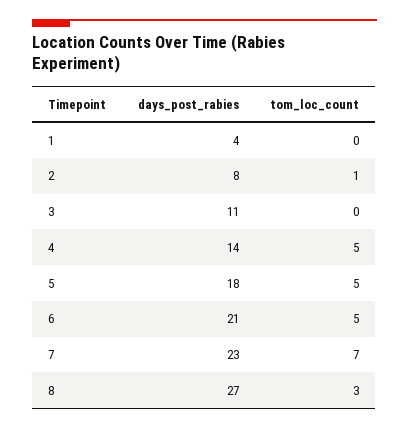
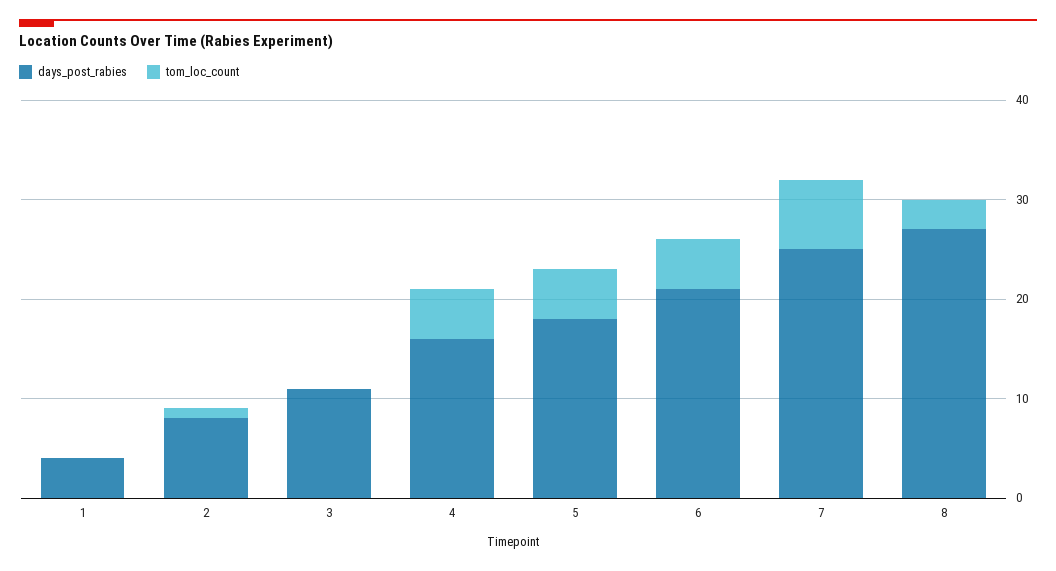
  {
    "days_post_rabies": {
      "1": 4,
      "2": 8,
      "3": 11,
-     "4": 14,
+     "4": 16,
      "5": 18,
      "6": 21,
-     "7": 23,
+     "7": 25,
      "8": 27
    },
    "tom_loc_count": {
      "1": 0,
      "2": 1,
      "3": 0,
      "4": 5,
      "5": 5,
      "6": 5,
      "7": 7,
      "8": 3
    }
  }

